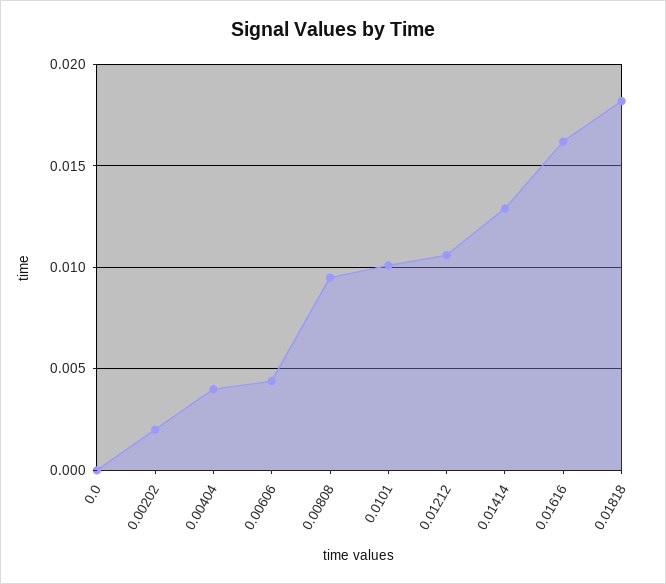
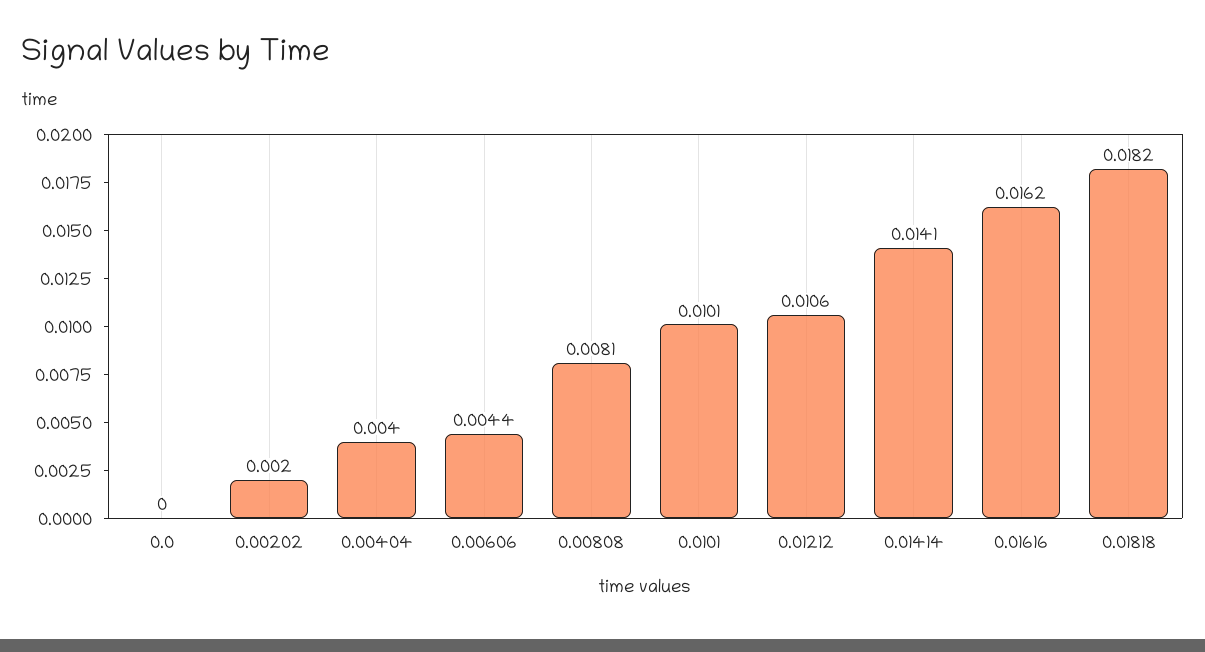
  {
    "0.0": 0,
    "0.00202": 0.002,
    "0.00404": 0.004,
    "0.00606": 0.0044,
-   "0.00808": 0.0095,
+   "0.00808": 0.0081,
    "0.0101": 0.0101,
    "0.01212": 0.0106,
-   "0.01414": 0.013,
+   "0.01414": 0.0141,
    "0.01616": 0.0162,
    "0.01818": 0.0182
  }

